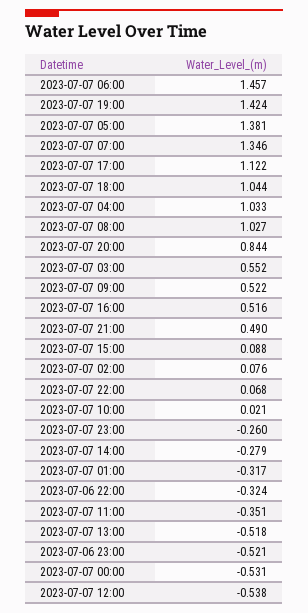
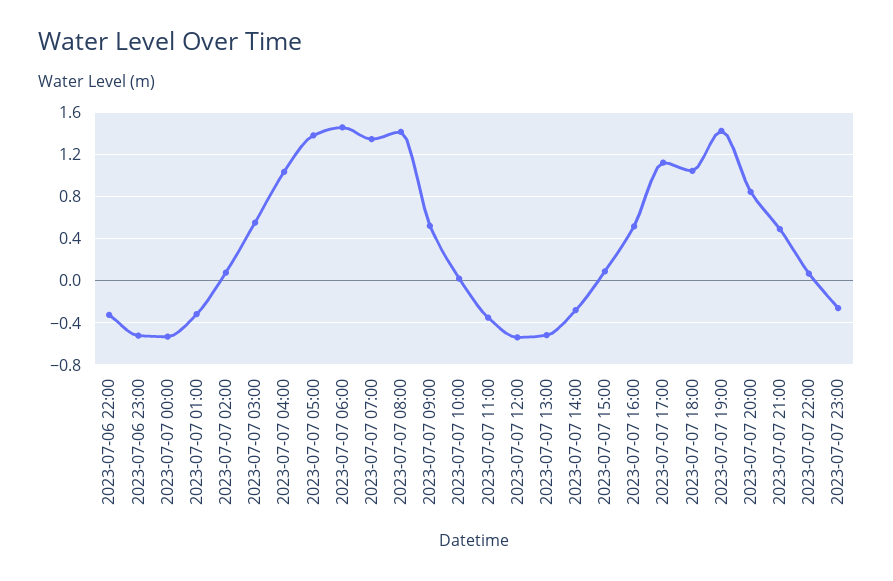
  {
    "2023-07-07 06:00": 1.457,
    "2023-07-07 19:00": 1.424,
    "2023-07-07 05:00": 1.381,
    "2023-07-07 07:00": 1.346,
    "2023-07-07 17:00": 1.122,
    "2023-07-07 18:00": 1.044,
    "2023-07-07 04:00": 1.033,
-   "2023-07-07 08:00": 1.027,
+   "2023-07-07 08:00": 1.4,
    "2023-07-07 20:00": 0.844,
    "2023-07-07 03:00": 0.552,
    "2023-07-07 09:00": 0.522,
    "2023-07-07 16:00": 0.516,
    "2023-07-07 21:00": 0.49,
    "2023-07-07 15:00": 0.088,
    "2023-07-07 02:00": 0.076,
    "2023-07-07 22:00": 0.068,
    "2023-07-07 10:00": 0.021,
    "2023-07-07 23:00": -0.26,
    "2023-07-07 14:00": -0.279,
    "2023-07-07 01:00": -0.317,
    "2023-07-06 22:00": -0.324,
    "2023-07-07 11:00": -0.351,
    "2023-07-07 13:00": -0.518,
    "2023-07-06 23:00": -0.521,
    "2023-07-07 00:00": -0.531,
    "2023-07-07 12:00": -0.538
  }

